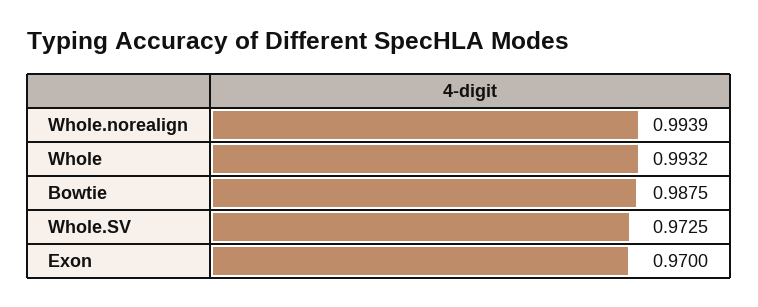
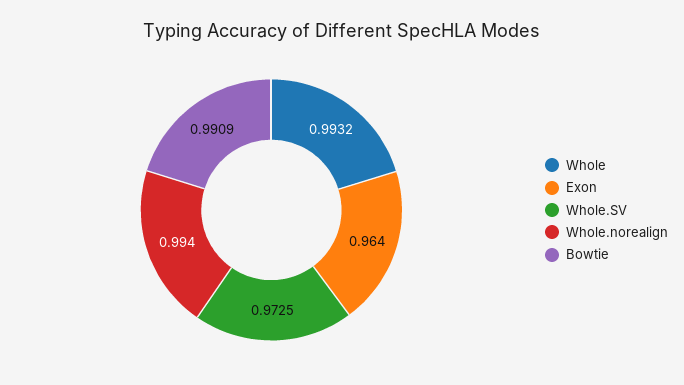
  {
-   "Whole.norealign": 0.9939,
+   "Whole.norealign": 0.994,
    "Whole": 0.9932,
-   "Bowtie": 0.9875,
+   "Bowtie": 0.9909,
    "Whole.SV": 0.9725,
-   "Exon": 0.97
+   "Exon": 0.964
  }

